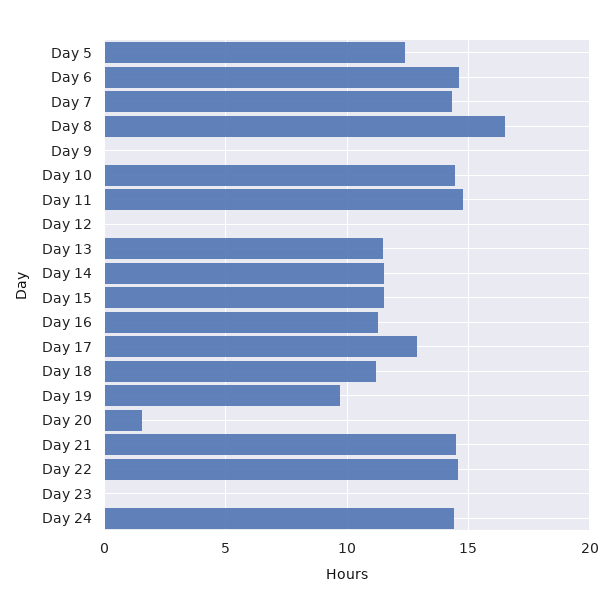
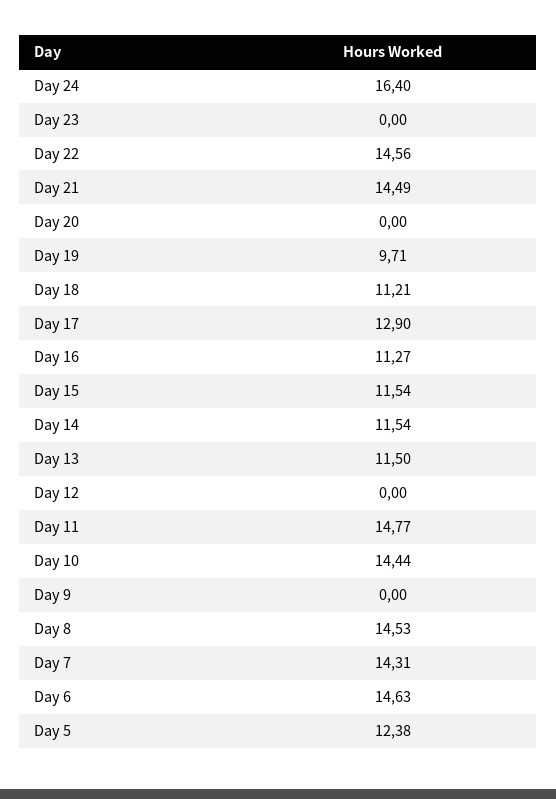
  {
    "Day 5": 12.38,
    "Day 6": 14.63,
    "Day 7": 14.31,
-   "Day 8": 16.5,
+   "Day 8": 14.53,
    "Day 9": 0,
    "Day 10": 14.44,
    "Day 11": 14.77,
    "Day 12": 0,
    "Day 13": 11.5,
    "Day 14": 11.54,
    "Day 15": 11.54,
    "Day 16": 11.27,
    "Day 17": 12.9,
    "Day 18": 11.21,
    "Day 19": 9.71,
-   "Day 20": 1.5,
+   "Day 20": 0,
    "Day 21": 14.49,
    "Day 22": 14.56,
    "Day 23": 0,
-   "Day 24": 14.5
+   "Day 24": 16.4
  }

